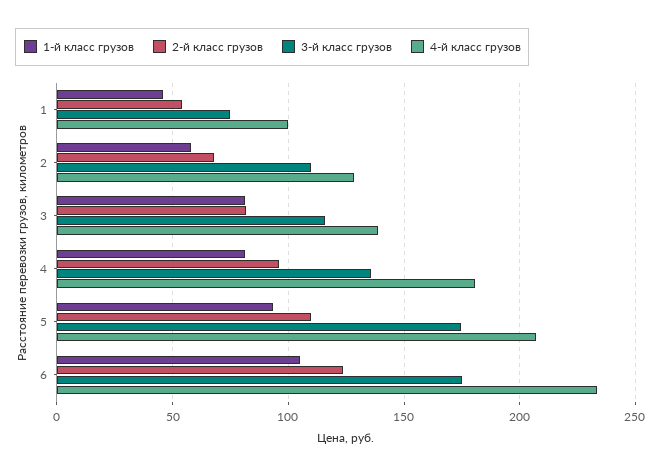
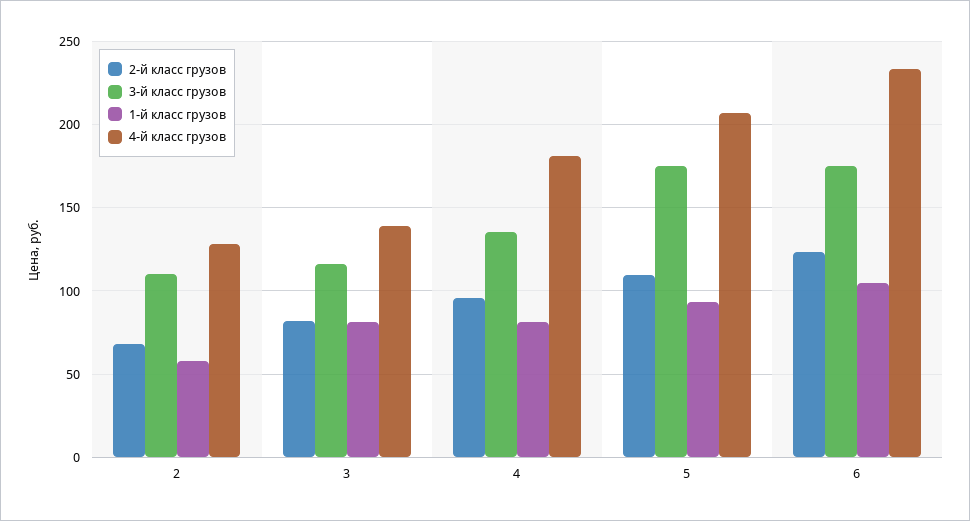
  {
    "1-й класс грузов": {
-     "1": 45,
      "2": 60,
      "3": 80,
      "4": 80,
      "5": 95,
      "6": 105
    },
    "2-й класс грузов": {
-     "1": 55,
      "2": 70,
      "3": 80,
      "4": 95,
      "5": 110,
      "6": 125
    },
    "3-й класс грузов": {
-     "1": 75,
      "2": 110,
      "3": 115,
      "4": 135,
      "5": 175,
      "6": 175
    },
    "4-й класс грузов": {
-     "1": 100,
      "2": 130,
      "3": 140,
      "4": 180,
      "5": 205,
      "6": 235
    }
  }

